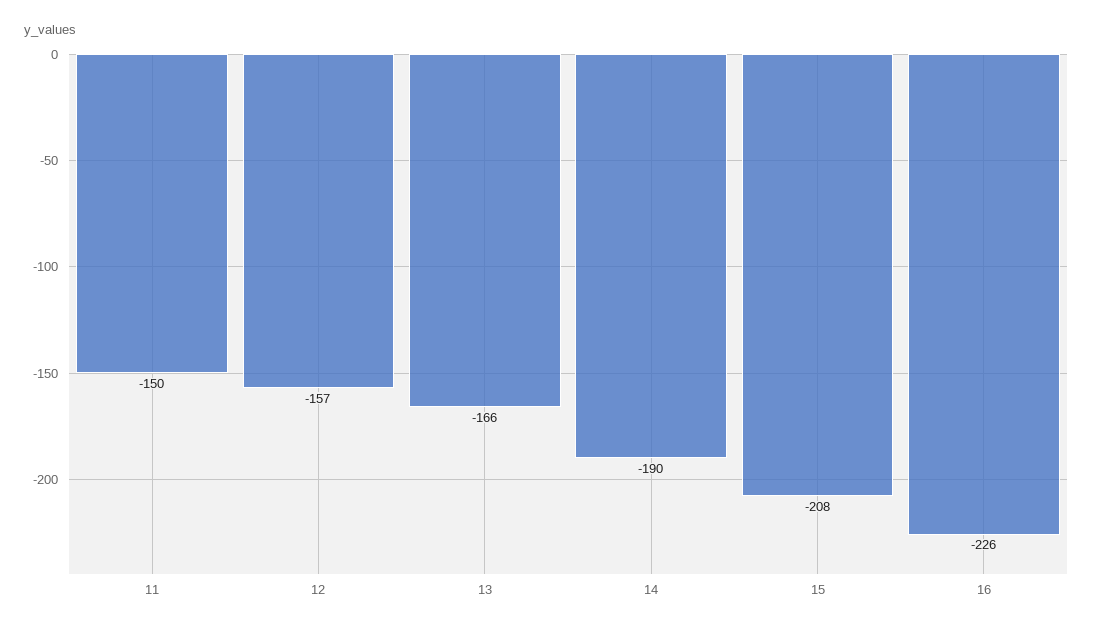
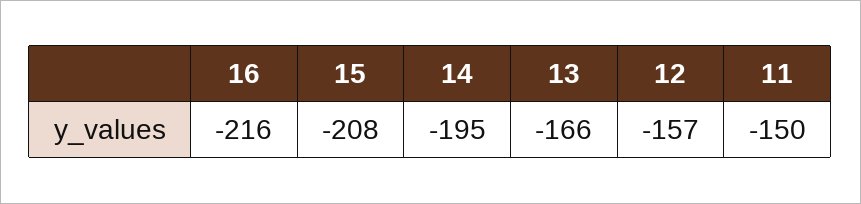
  {
    "11": -150,
    "12": -157,
    "13": -166,
-   "14": -190,
+   "14": -195,
    "15": -208,
-   "16": -226
+   "16": -216
  }

